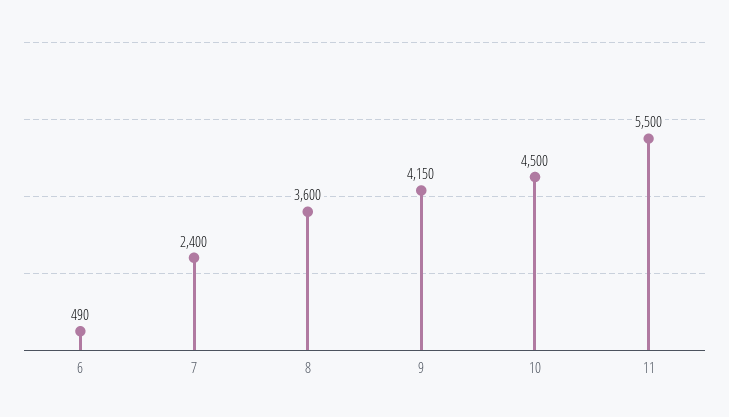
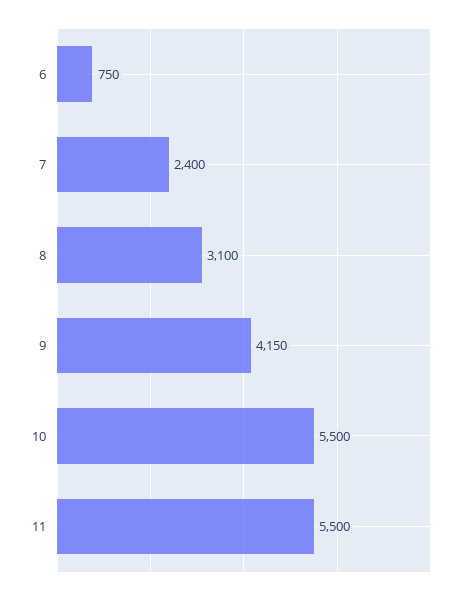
  {
-   "6": 490,
+   "6": 750,
    "7": 2400,
-   "8": 3600,
+   "8": 3100,
    "9": 4150,
-   "10": 4500,
+   "10": 5500,
    "11": 5500
  }

